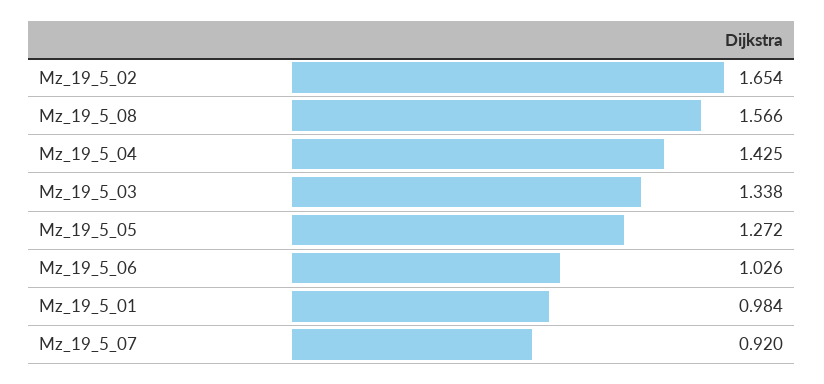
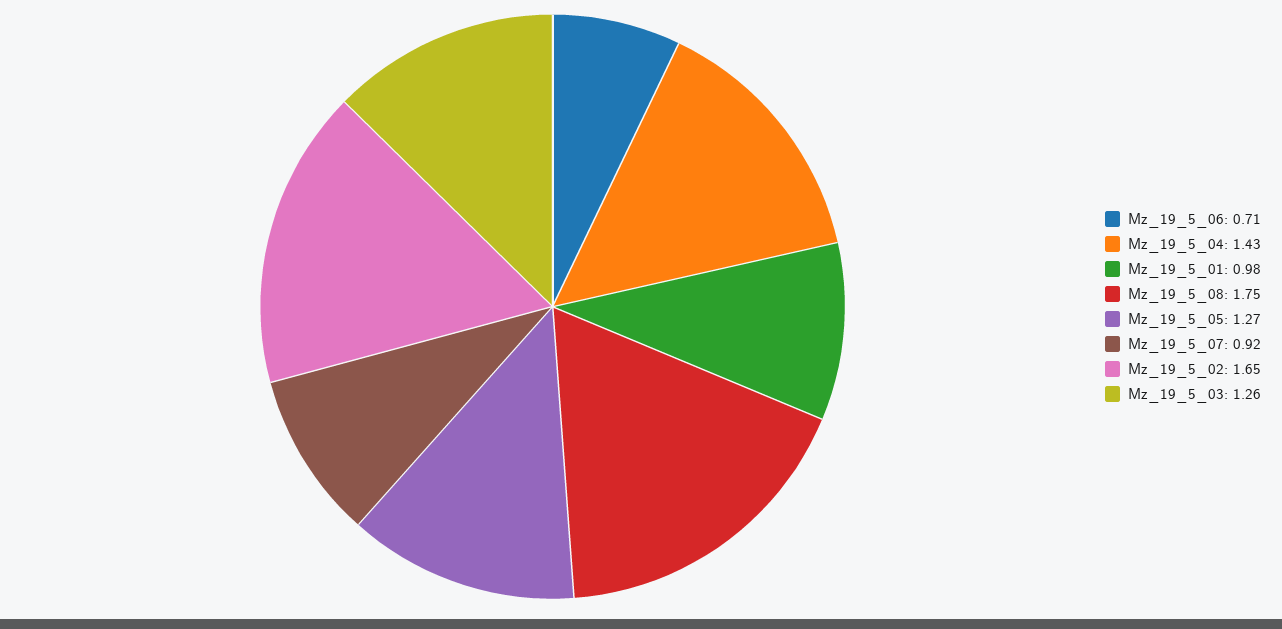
  {
    "Mz_19_5_02": 1.654,
-   "Mz_19_5_08": 1.566,
+   "Mz_19_5_08": 1.75,
    "Mz_19_5_04": 1.425,
-   "Mz_19_5_03": 1.338,
+   "Mz_19_5_03": 1.26,
    "Mz_19_5_05": 1.272,
-   "Mz_19_5_06": 1.026,
+   "Mz_19_5_06": 0.71,
    "Mz_19_5_01": 0.984,
    "Mz_19_5_07": 0.92
  }

